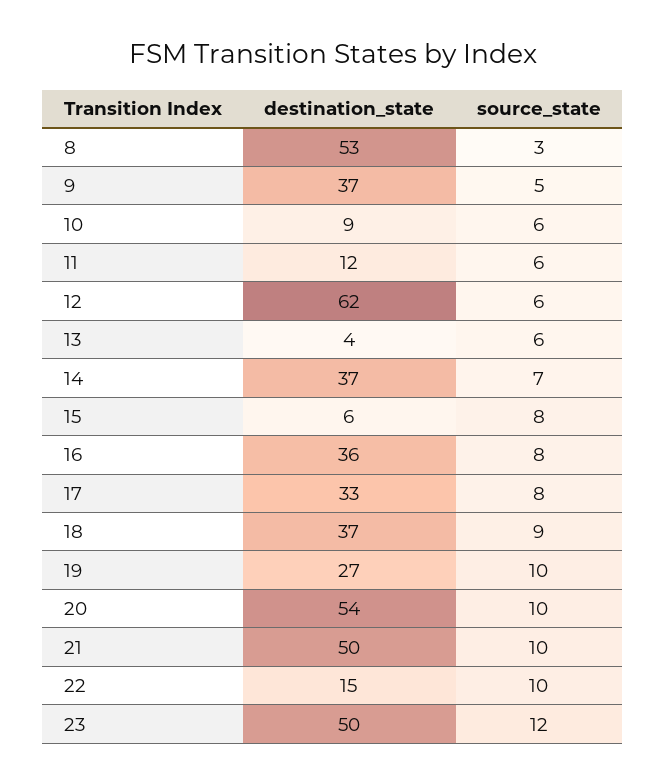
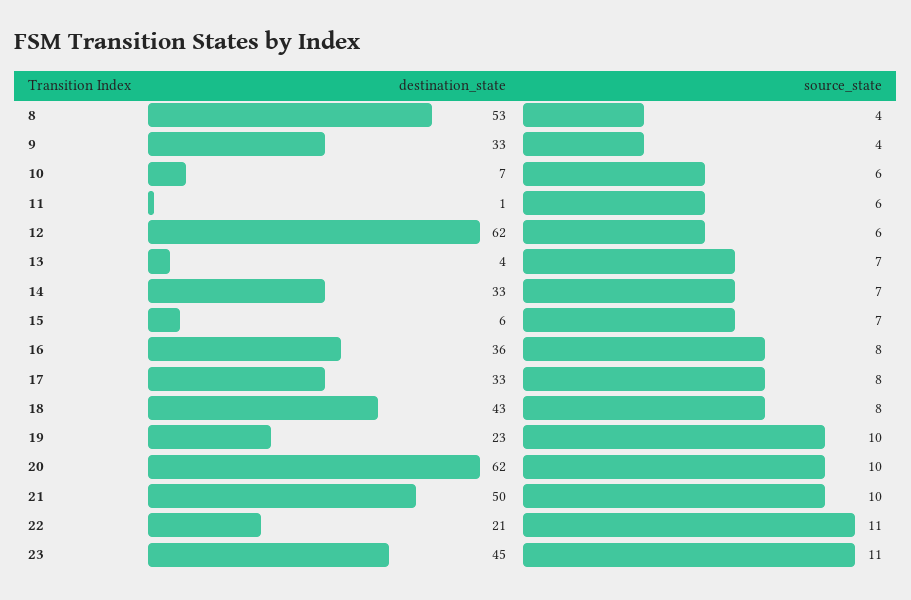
  {
    "destination_state": {
      "8": 53,
-     "9": 37,
+     "9": 33,
-     "10": 9,
+     "10": 7,
-     "11": 12,
+     "11": 1,
      "12": 62,
      "13": 4,
-     "14": 37,
+     "14": 33,
      "15": 6,
      "16": 36,
      "17": 33,
-     "18": 37,
+     "18": 43,
-     "19": 27,
+     "19": 23,
-     "20": 54,
+     "20": 62,
      "21": 50,
-     "22": 15,
+     "22": 21,
-     "23": 50
+     "23": 45
    },
    "source_state": {
-     "8": 3,
+     "8": 4,
-     "9": 5,
+     "9": 4,
      "10": 6,
      "11": 6,
      "12": 6,
-     "13": 6,
+     "13": 7,
      "14": 7,
-     "15": 8,
+     "15": 7,
      "16": 8,
      "17": 8,
-     "18": 9,
+     "18": 8,
      "19": 10,
      "20": 10,
      "21": 10,
-     "22": 10,
+     "22": 11,
-     "23": 12
+     "23": 11
    }
  }

